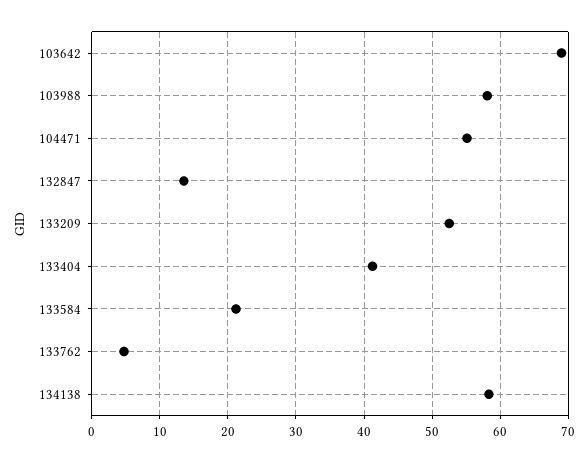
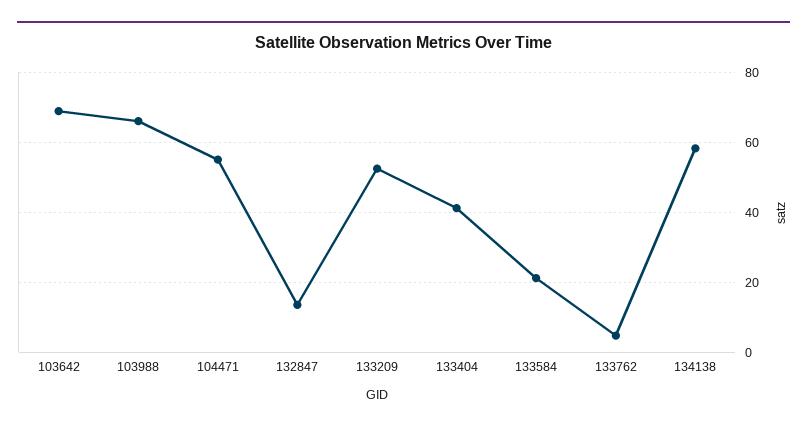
  {
    "103642": 69,
-   "103988": 58,
+   "103988": 66,
    "104471": 55,
    "132847": 14,
    "133209": 52,
    "133404": 41,
    "133584": 21,
    "133762": 5,
    "134138": 58
  }

